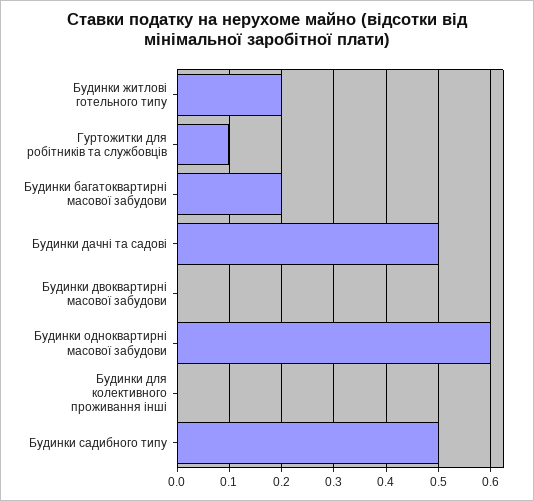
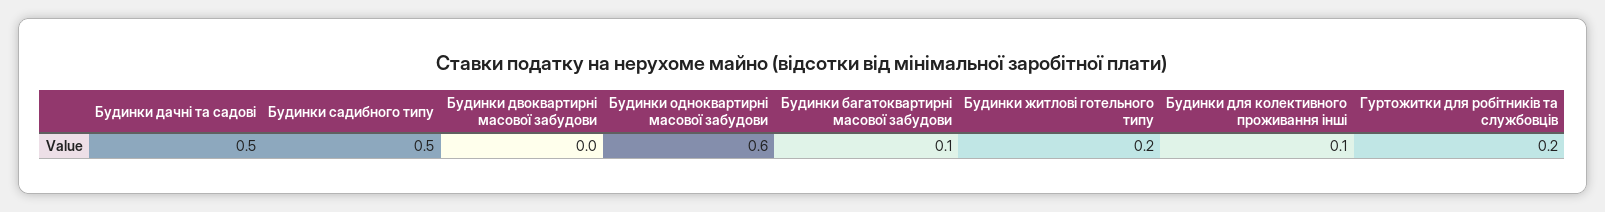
  {
    "Будинки житлові готельного типу": 0.2,
-   "Гуртожитки для робітників та службовців": 0.1,
+   "Гуртожитки для робітників та службовців": 0.2,
-   "Будинки багатоквартирні масової забудови": 0.2,
+   "Будинки багатоквартирні масової забудови": 0.1,
    "Будинки дачні та садові": 0.5,
    "Будинки двоквартирні масової забудови": 0,
    "Будинки одноквартирні масової забудови": 0.6,
-   "Будинки для колективного проживання інші": 0,
+   "Будинки для колективного проживання інші": 0.1,
    "Будинки садибного типу": 0.5
  }

